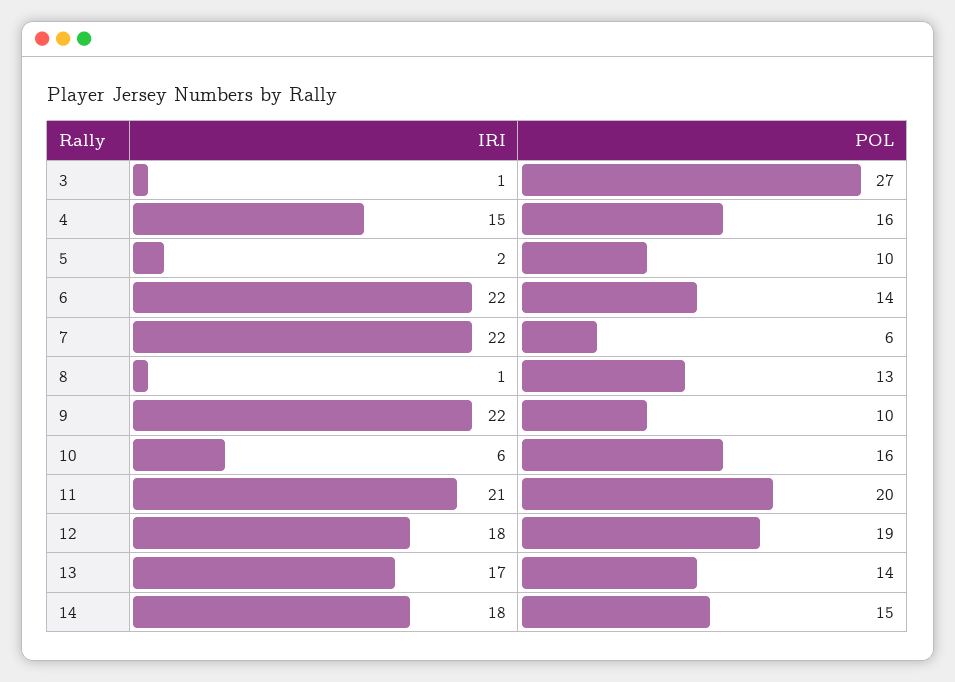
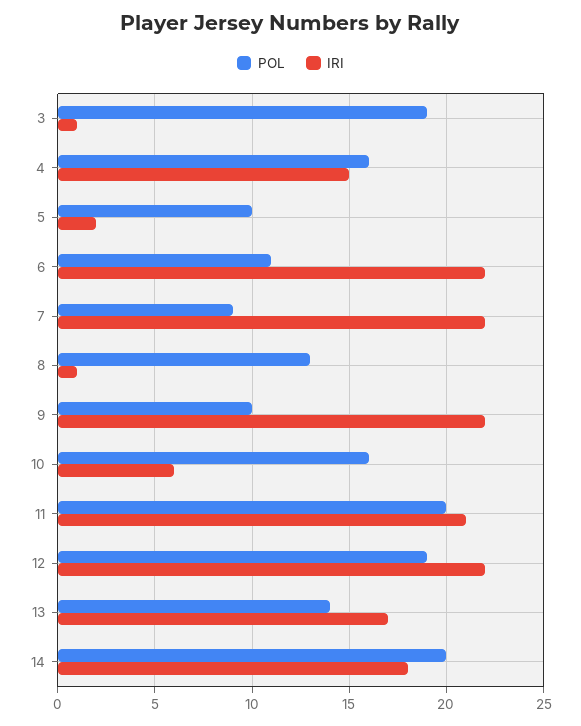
  {
    "IRI": {
      "3": 1,
      "4": 15,
      "5": 2,
      "6": 22,
      "7": 22,
      "8": 1,
      "9": 22,
      "10": 6,
      "11": 21,
-     "12": 18,
+     "12": 22,
      "13": 17,
      "14": 18
    },
    "POL": {
-     "3": 27,
+     "3": 19,
      "4": 16,
      "5": 10,
-     "6": 14,
+     "6": 11,
-     "7": 6,
+     "7": 9,
      "8": 13,
      "9": 10,
      "10": 16,
      "11": 20,
      "12": 19,
      "13": 14,
-     "14": 15
+     "14": 20
    }
  }

